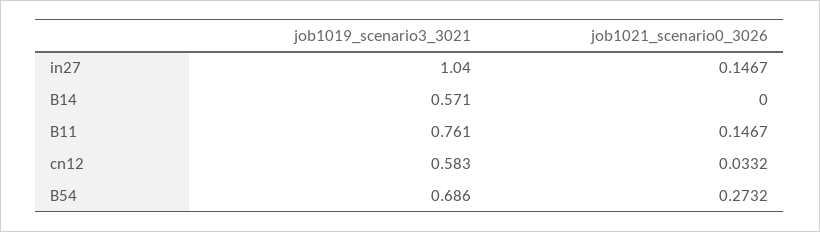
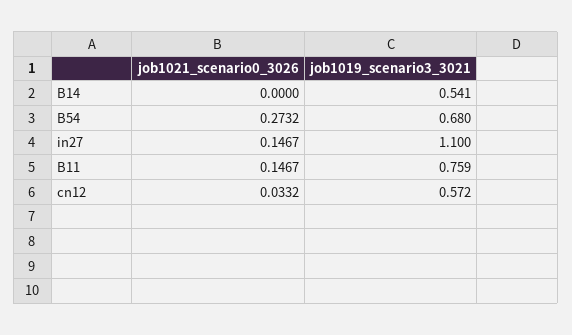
  {
    "job1019_scenario3_3021": {
-     "in27": 1.04,
+     "in27": 1.1,
-     "B14": 0.571,
+     "B14": 0.541,
-     "B11": 0.761,
+     "B11": 0.759,
-     "cn12": 0.583,
+     "cn12": 0.572,
-     "B54": 0.686
+     "B54": 0.68
    },
    "job1021_scenario0_3026": {
      "in27": 0.1467,
      "B14": 0,
      "B11": 0.1467,
      "cn12": 0.0332,
      "B54": 0.2732
    }
  }

